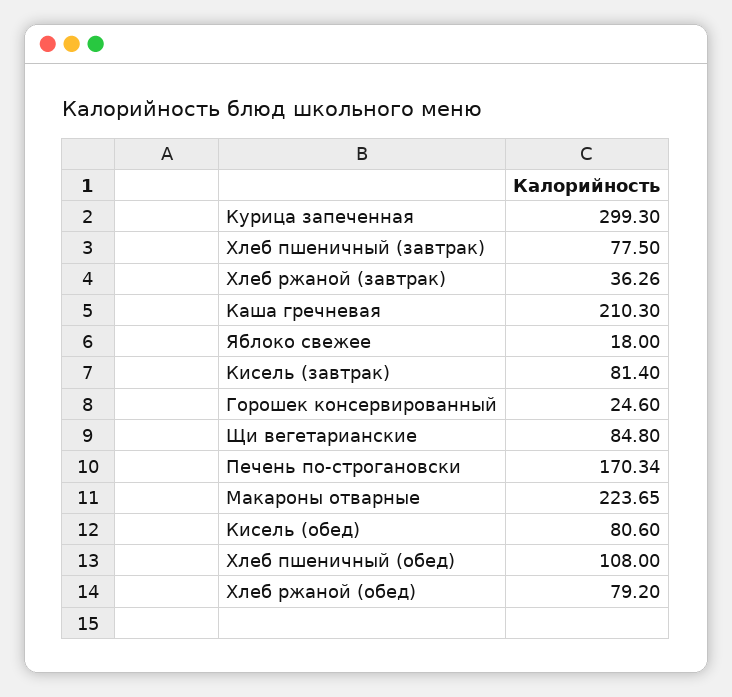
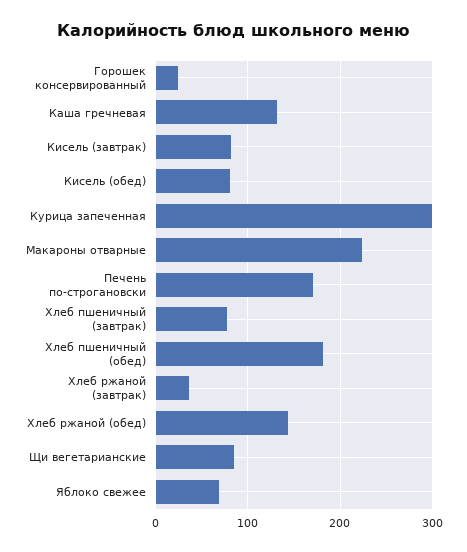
  {
    "Курица запеченная": 299.3,
    "Хлеб пшеничный (завтрак)": 77.5,
    "Хлеб ржаной (завтрак)": 36.26,
-   "Каша гречневая": 210.3,
+   "Каша гречневая": 130,
-   "Яблоко свежее": 18,
+   "Яблоко свежее": 70,
    "Кисель (завтрак)": 81.4,
    "Горошек консервированный": 24.6,
    "Щи вегетарианские": 84.8,
    "Печень по-строгановски": 170.34,
    "Макароны отварные": 223.65,
    "Кисель (обед)": 80.6,
-   "Хлеб пшеничный (обед)": 108,
+   "Хлеб пшеничный (обед)": 180,
-   "Хлеб ржаной (обед)": 79.2
+   "Хлеб ржаной (обед)": 140
  }

